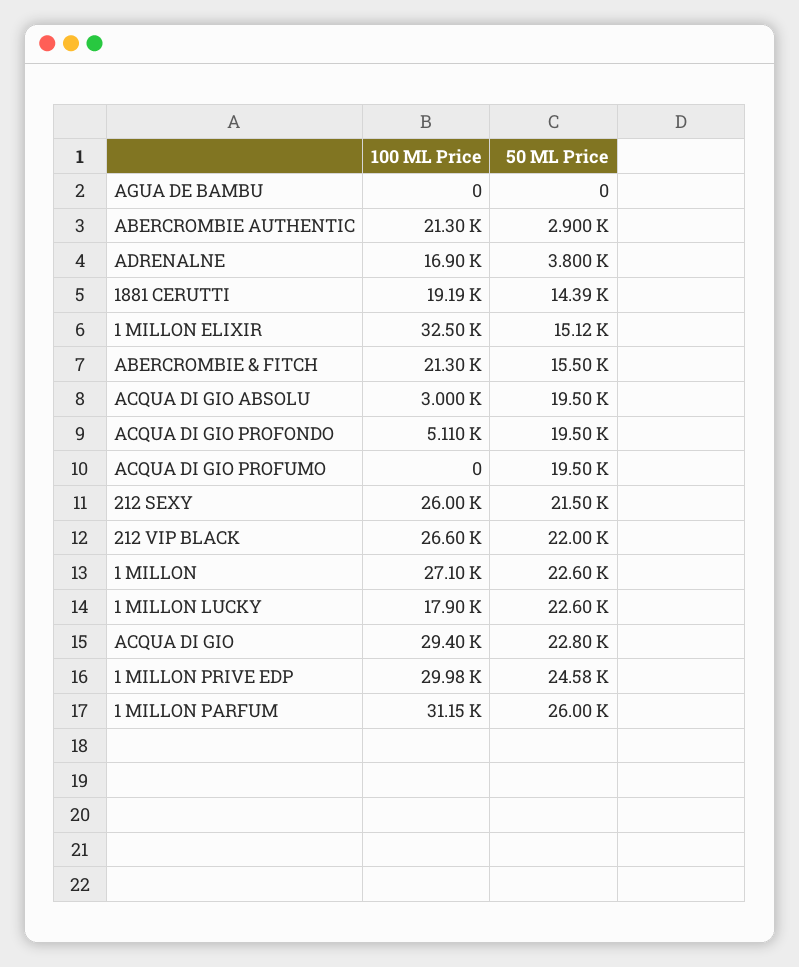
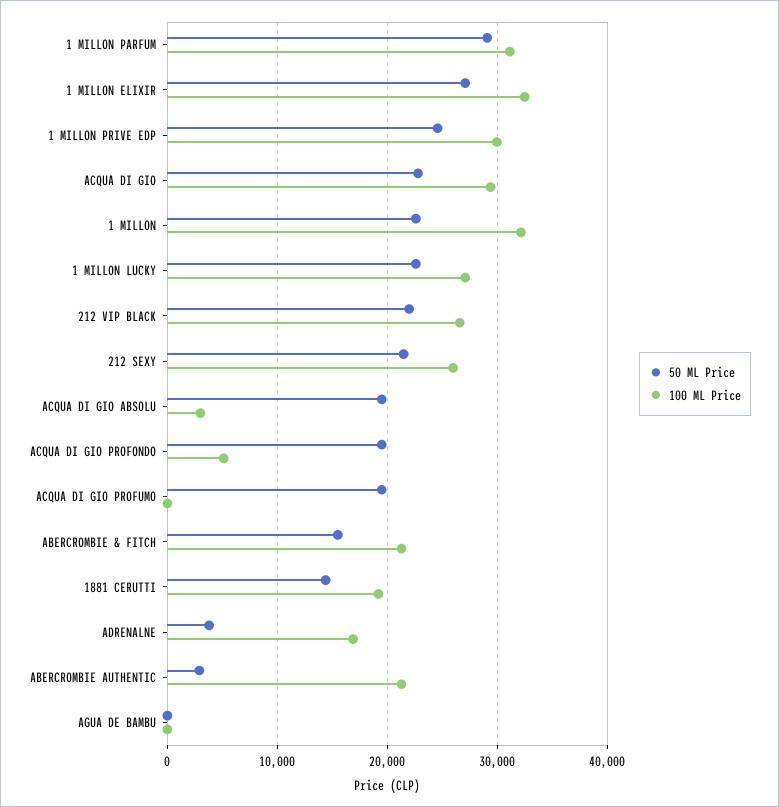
  {
    "100 ML Price": {
      "AGUA DE BAMBU": 0,
      "ABERCROMBIE AUTHENTIC": 21300,
      "ADRENALNE": 16900,
      "1881 CERUTTI": 19190,
      "1 MILLON ELIXIR": 32500,
      "ABERCROMBIE & FITCH": 21300,
      "ACQUA DI GIO ABSOLU": 3000,
      "ACQUA DI GIO PROFONDO": 5110,
      "ACQUA DI GIO PROFUMO": 0,
      "212 SEXY": 26000,
      "212 VIP BLACK": 26600,
-     "1 MILLON": 27100,
+     "1 MILLON": 32000,
-     "1 MILLON LUCKY": 17900,
+     "1 MILLON LUCKY": 27000,
      "ACQUA DI GIO": 29400,
      "1 MILLON PRIVE EDP": 29980,
      "1 MILLON PARFUM": 31150
    },
    "50 ML Price": {
      "AGUA DE BAMBU": 0,
      "ABERCROMBIE AUTHENTIC": 2900,
      "ADRENALNE": 3800,
      "1881 CERUTTI": 14390,
-     "1 MILLON ELIXIR": 15120,
+     "1 MILLON ELIXIR": 27000,
      "ABERCROMBIE & FITCH": 15500,
      "ACQUA DI GIO ABSOLU": 19500,
      "ACQUA DI GIO PROFONDO": 19500,
      "ACQUA DI GIO PROFUMO": 19500,
      "212 SEXY": 21500,
      "212 VIP BLACK": 22000,
      "1 MILLON": 22600,
      "1 MILLON LUCKY": 22600,
      "ACQUA DI GIO": 22800,
      "1 MILLON PRIVE EDP": 24580,
-     "1 MILLON PARFUM": 26000
+     "1 MILLON PARFUM": 29000
    }
  }

